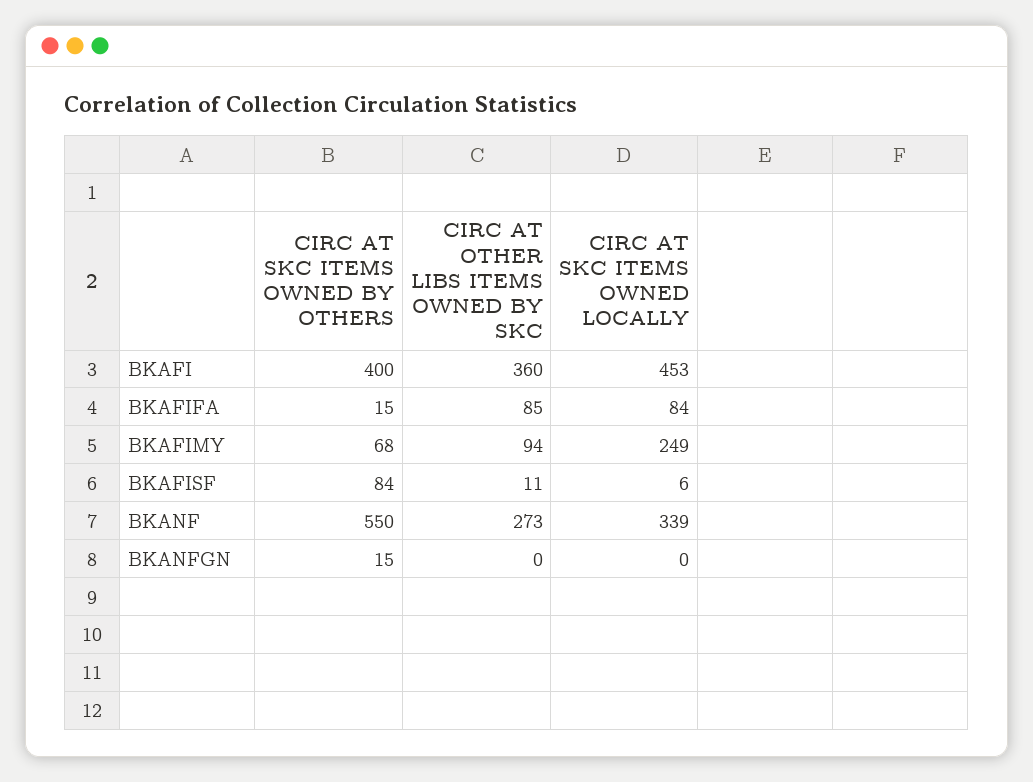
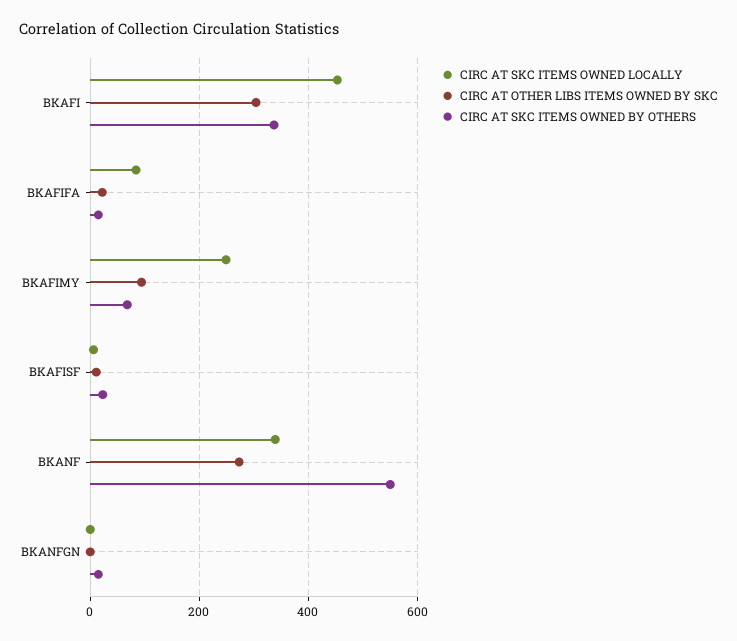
  {
    "CIRC AT SKC ITEMS OWNED BY OTHERS": {
-     "BKAFI": 400,
+     "BKAFI": 340,
      "BKAFIFA": 15,
      "BKAFIMY": 68,
-     "BKAFISF": 84,
+     "BKAFISF": 20,
      "BKANF": 550,
      "BKANFGN": 15
    },
    "CIRC AT OTHER LIBS ITEMS OWNED BY SKC": {
-     "BKAFI": 360,
+     "BKAFI": 300,
-     "BKAFIFA": 85,
+     "BKAFIFA": 20,
      "BKAFIMY": 94,
      "BKAFISF": 11,
      "BKANF": 273,
      "BKANFGN": 0
    },
    "CIRC AT SKC ITEMS OWNED LOCALLY": {
      "BKAFI": 453,
      "BKAFIFA": 84,
      "BKAFIMY": 249,
      "BKAFISF": 6,
      "BKANF": 339,
      "BKANFGN": 0
    }
  }

